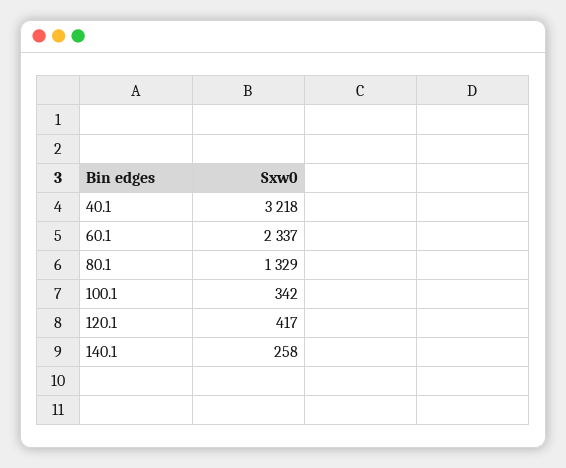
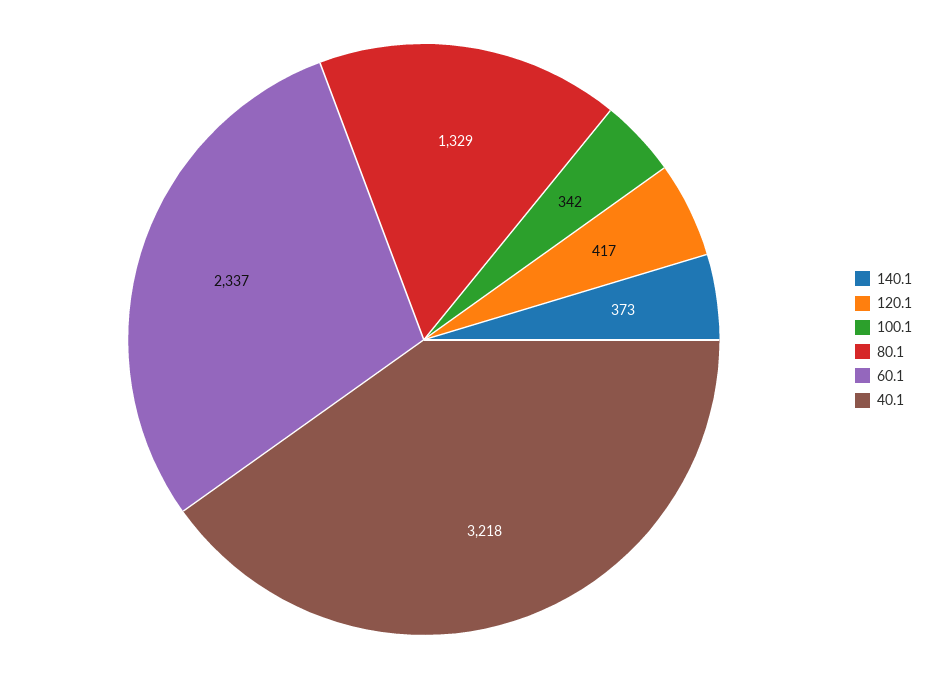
  {
    "40.1": 3218,
    "60.1": 2337,
    "80.1": 1329,
    "100.1": 342,
    "120.1": 417,
-   "140.1": 258
+   "140.1": 373
  }

